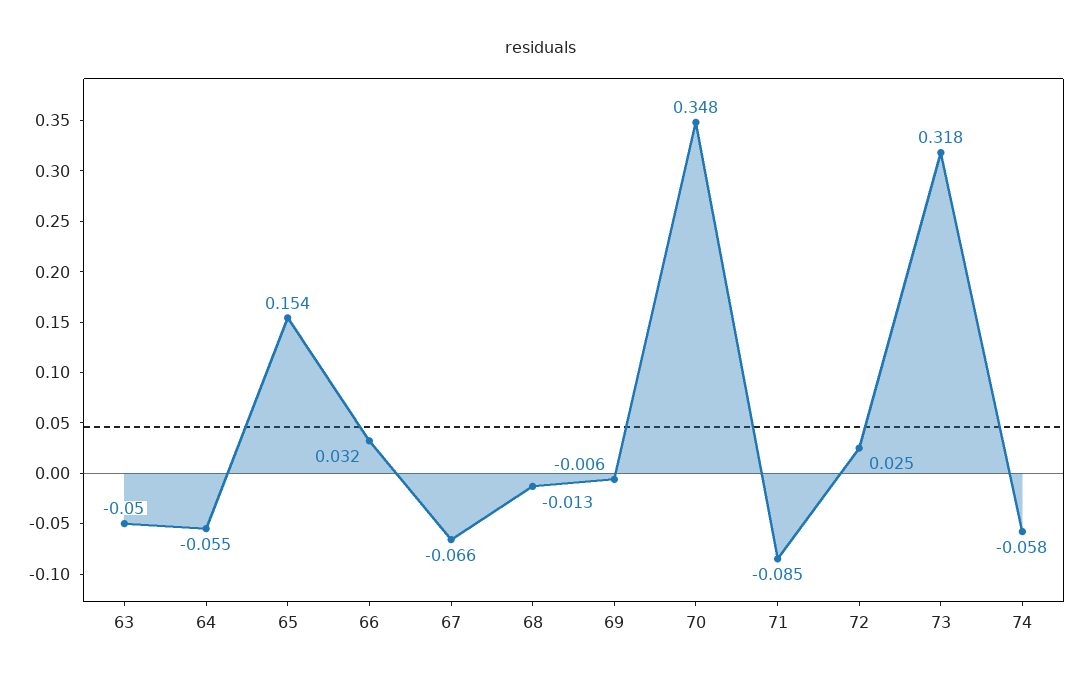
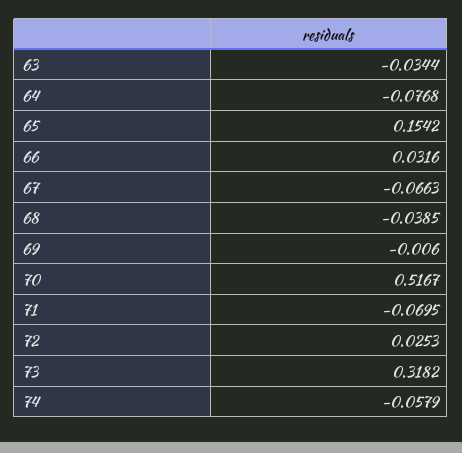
  {
-   "63": -0.05,
+   "63": -0.0344,
-   "64": -0.055,
+   "64": -0.0768,
    "65": 0.1542,
    "66": 0.0316,
    "67": -0.0663,
-   "68": -0.013,
+   "68": -0.0385,
    "69": -0.006,
-   "70": 0.348,
+   "70": 0.5167,
-   "71": -0.085,
+   "71": -0.0695,
    "72": 0.0253,
    "73": 0.3182,
    "74": -0.0579
  }

